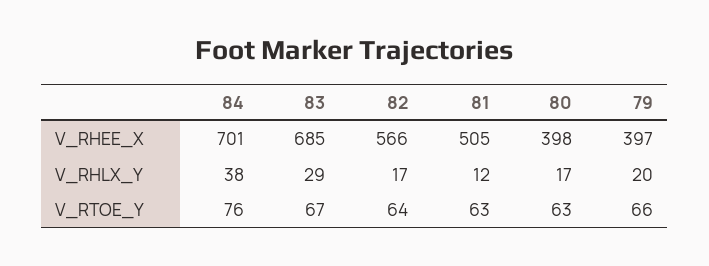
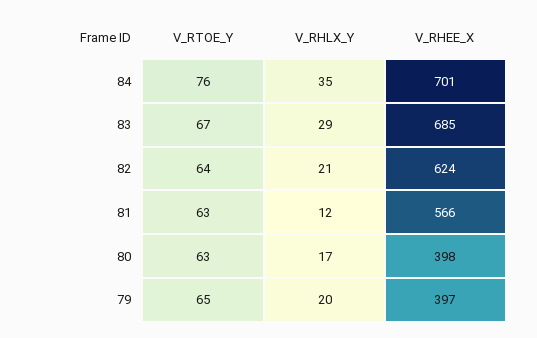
  {
    "84": {
      "V_RHEE_X": 701,
-     "V_RHLX_Y": 38,
+     "V_RHLX_Y": 35,
      "V_RTOE_Y": 76
    },
    "83": {
      "V_RHEE_X": 685,
      "V_RHLX_Y": 29,
      "V_RTOE_Y": 67
    },
    "82": {
-     "V_RHEE_X": 566,
+     "V_RHEE_X": 624,
-     "V_RHLX_Y": 17,
+     "V_RHLX_Y": 21,
      "V_RTOE_Y": 64
    },
    "81": {
-     "V_RHEE_X": 505,
+     "V_RHEE_X": 566,
      "V_RHLX_Y": 12,
      "V_RTOE_Y": 63
    },
    "80": {
      "V_RHEE_X": 398,
      "V_RHLX_Y": 17,
      "V_RTOE_Y": 63
    },
    "79": {
      "V_RHEE_X": 397,
      "V_RHLX_Y": 20,
-     "V_RTOE_Y": 66
+     "V_RTOE_Y": 65
    }
  }

